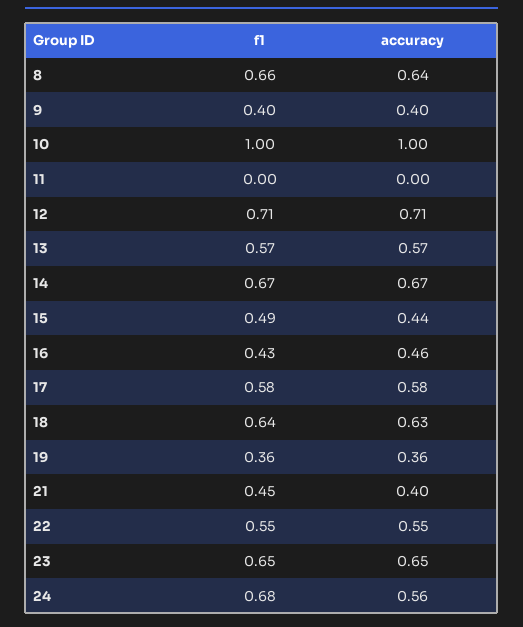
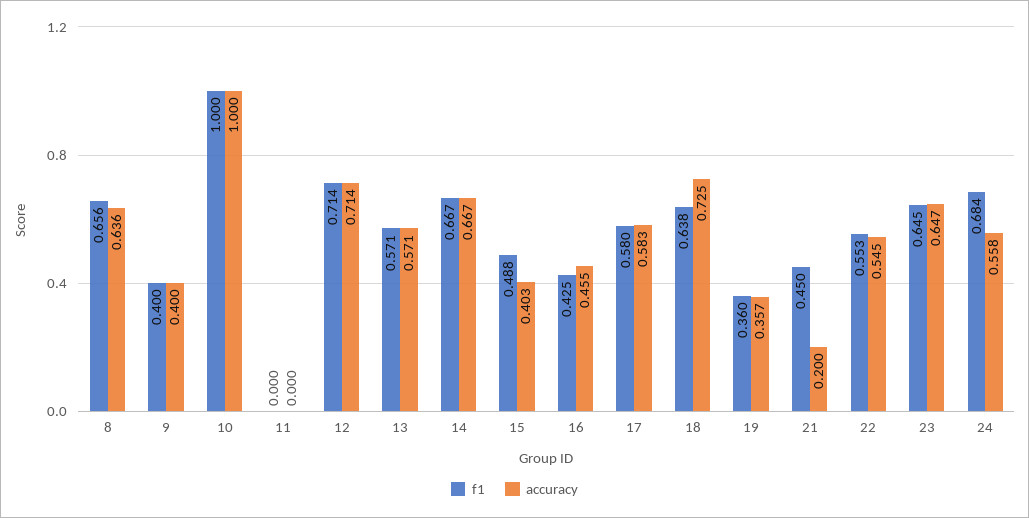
  {
    "f1": {
      "8": 0.656,
      "9": 0.4,
      "10": 1,
      "11": 0,
      "12": 0.714,
      "13": 0.571,
      "14": 0.667,
      "15": 0.488,
      "16": 0.425,
      "17": 0.58,
      "18": 0.638,
      "19": 0.36,
      "21": 0.45,
      "22": 0.553,
      "23": 0.645,
      "24": 0.684
    },
    "accuracy": {
      "8": 0.636,
      "9": 0.4,
      "10": 1,
      "11": 0,
      "12": 0.714,
      "13": 0.571,
      "14": 0.667,
-     "15": 0.44,
+     "15": 0.403,
      "16": 0.455,
      "17": 0.583,
-     "18": 0.63,
+     "18": 0.725,
      "19": 0.357,
-     "21": 0.4,
+     "21": 0.2,
      "22": 0.545,
      "23": 0.647,
      "24": 0.558
    }
  }

